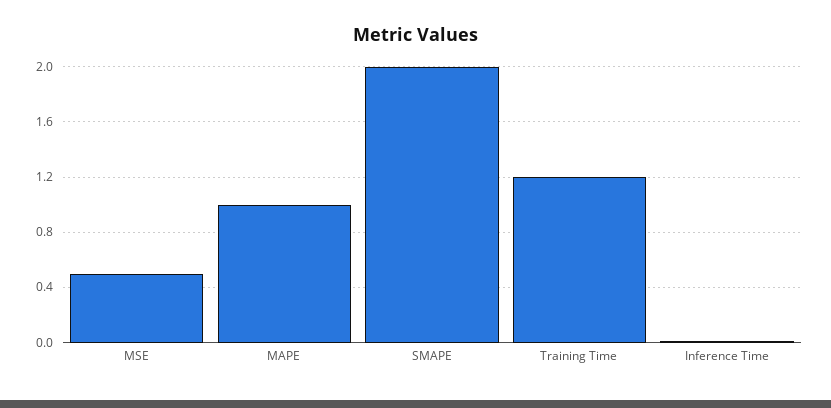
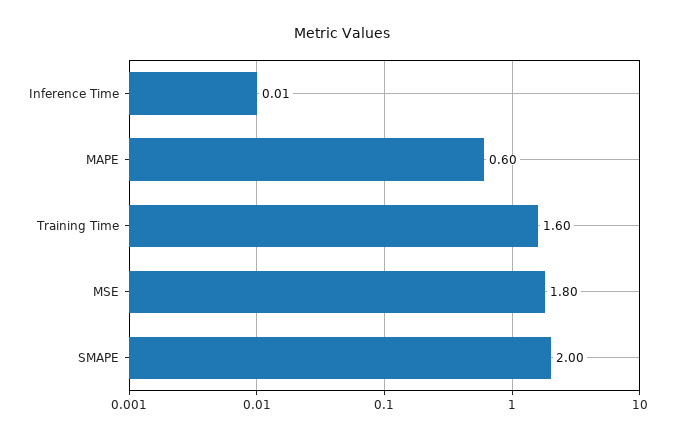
  {
-   "MSE": 0.5,
+   "MSE": 1.8,
-   "MAPE": 1,
+   "MAPE": 0.6,
    "SMAPE": 2,
-   "Training Time": 1.2,
+   "Training Time": 1.6,
    "Inference Time": 0.01
  }

